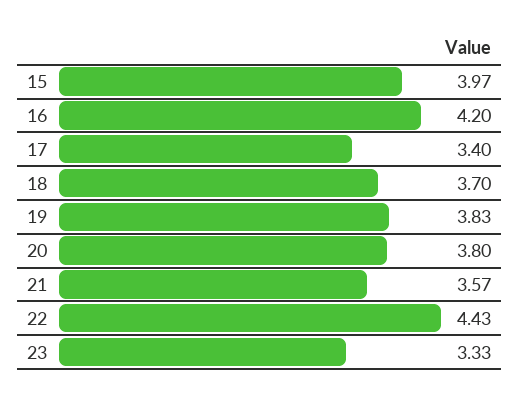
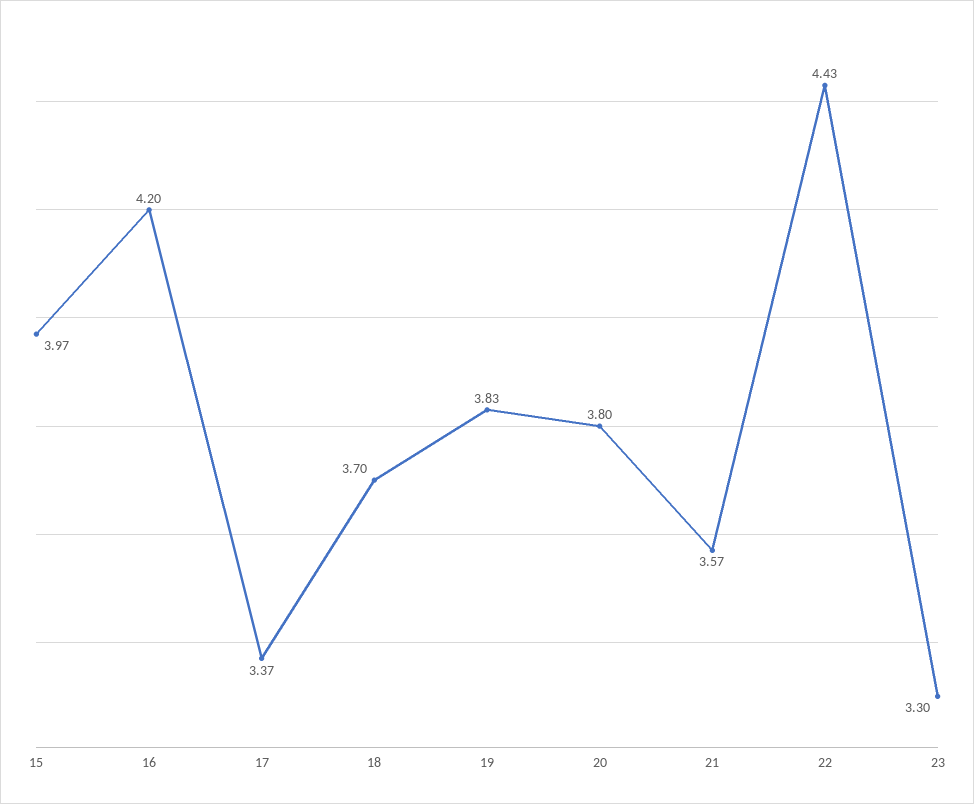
  {
    "15": 3.97,
    "16": 4.2,
-   "17": 3.4,
+   "17": 3.37,
    "18": 3.7,
    "19": 3.83,
    "20": 3.8,
    "21": 3.57,
    "22": 4.43,
-   "23": 3.33
+   "23": 3.3
  }

